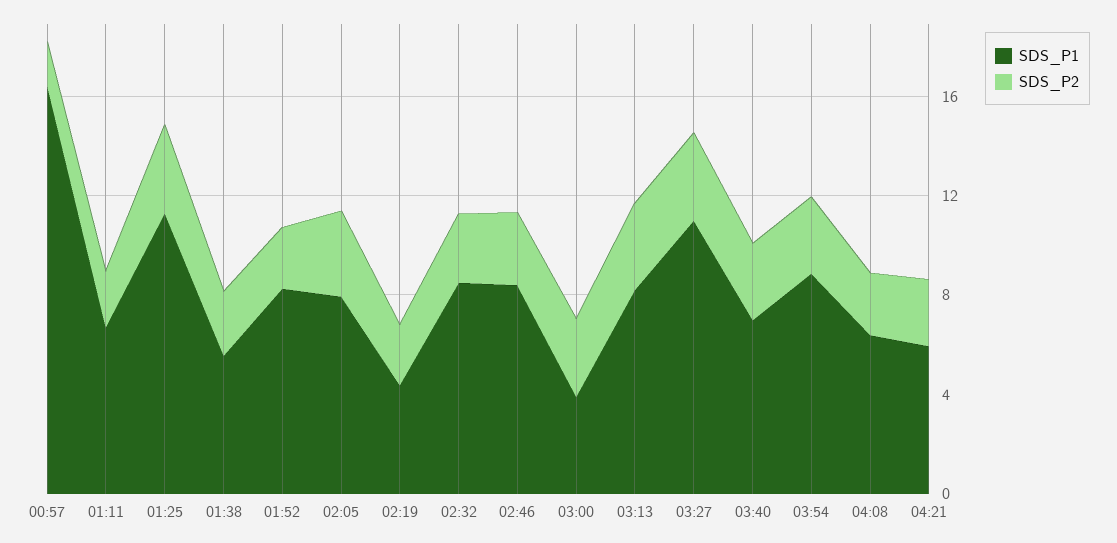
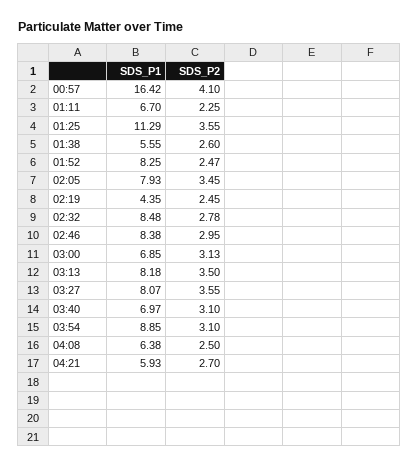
  {
    "SDS_P1": {
      "00:57": 16.42,
      "01:11": 6.7,
      "01:25": 11.29,
      "01:38": 5.55,
      "01:52": 8.25,
      "02:05": 7.93,
      "02:19": 4.35,
      "02:32": 8.48,
      "02:46": 8.38,
-     "03:00": 4,
+     "03:00": 6.85,
      "03:13": 8.18,
-     "03:27": 11,
+     "03:27": 8.07,
      "03:40": 6.97,
      "03:54": 8.85,
      "04:08": 6.38,
      "04:21": 5.93
    },
    "SDS_P2": {
-     "00:57": 2,
+     "00:57": 4.1,
      "01:11": 2.25,
      "01:25": 3.55,
      "01:38": 2.6,
      "01:52": 2.47,
      "02:05": 3.45,
      "02:19": 2.45,
      "02:32": 2.78,
      "02:46": 2.95,
      "03:00": 3.13,
      "03:13": 3.5,
      "03:27": 3.55,
      "03:40": 3.1,
      "03:54": 3.1,
      "04:08": 2.5,
      "04:21": 2.7
    }
  }

